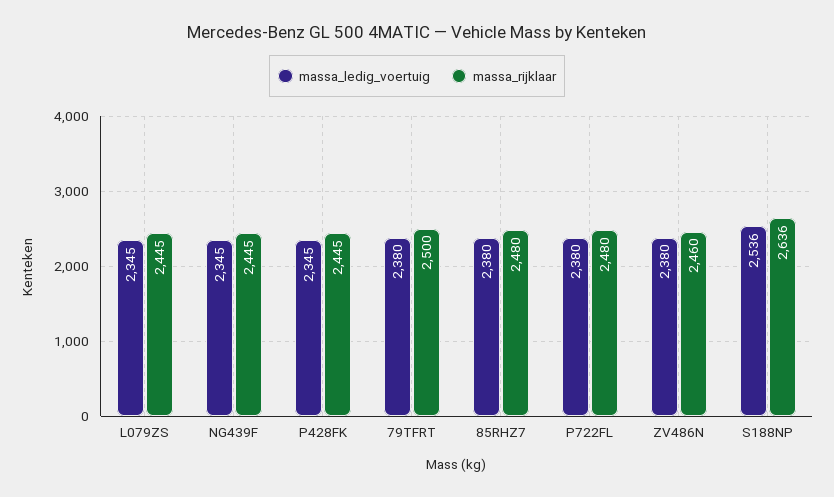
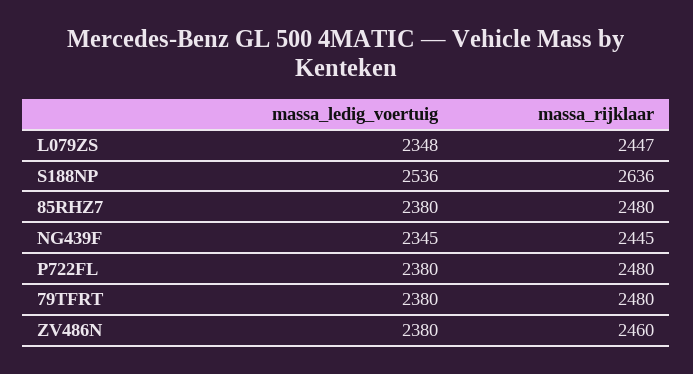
  {
    "massa_ledig_voertuig": {
-     "L079ZS": 2345,
+     "L079ZS": 2348,
      "NG439F": 2345,
-     "P428FK": 2345,
      "79TFRT": 2380,
      "85RHZ7": 2380,
      "P722FL": 2380,
      "ZV486N": 2380,
      "S188NP": 2536
    },
    "massa_rijklaar": {
-     "L079ZS": 2445,
+     "L079ZS": 2447,
      "NG439F": 2445,
-     "P428FK": 2445,
-     "79TFRT": 2500,
+     "79TFRT": 2480,
      "85RHZ7": 2480,
      "P722FL": 2480,
      "ZV486N": 2460,
      "S188NP": 2636
    }
  }

